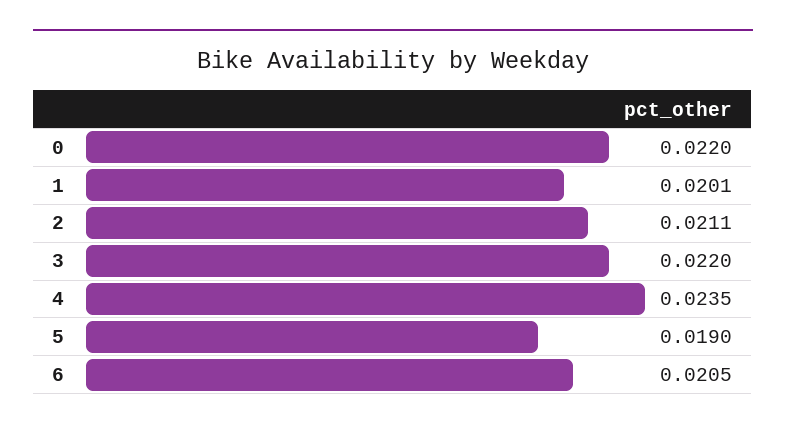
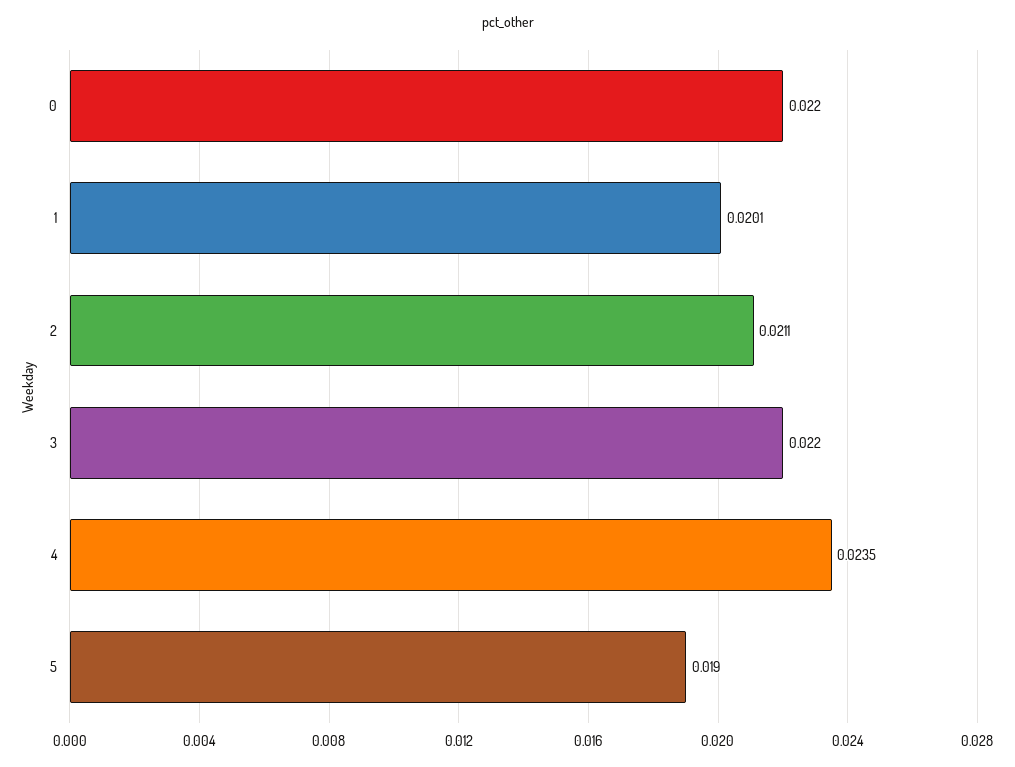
  {
    "0": 0.022,
    "1": 0.0201,
    "2": 0.0211,
    "3": 0.022,
    "4": 0.0235,
-   "5": 0.019,
+   "5": 0.019
-   "6": 0.0205
  }

